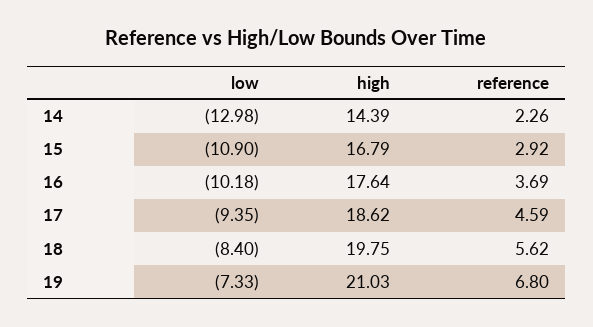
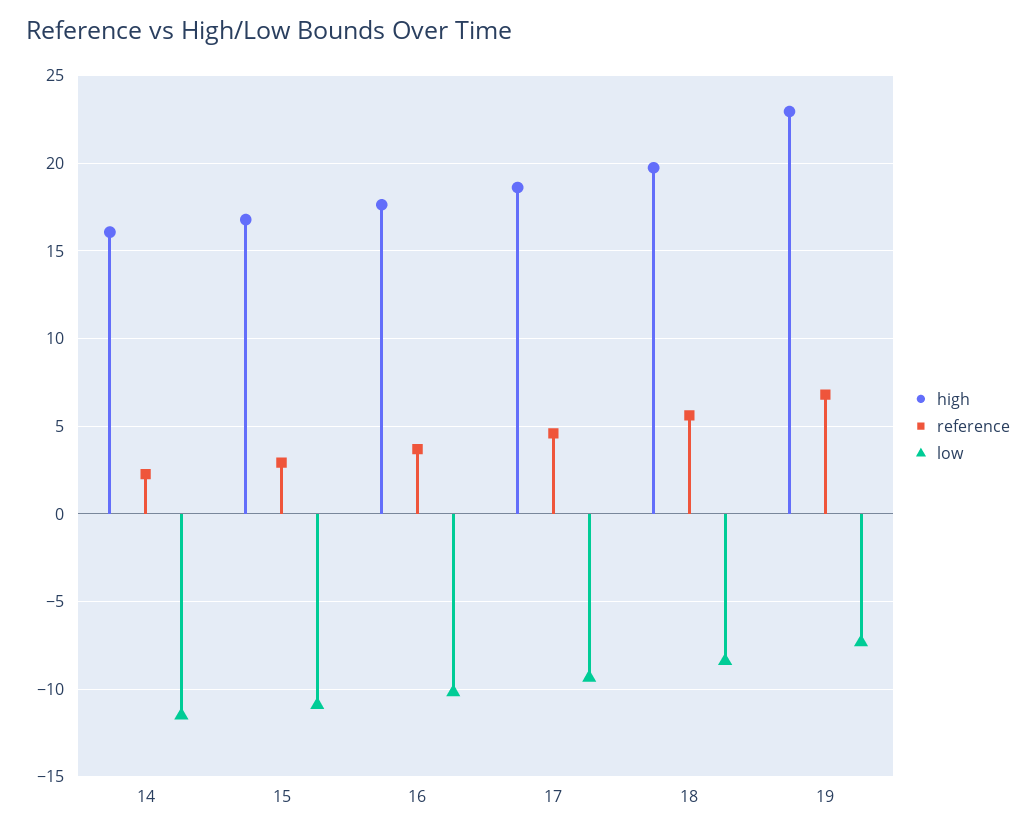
  {
    "low": {
-     "14": -12.98,
+     "14": -11.5,
      "15": -10.9,
      "16": -10.18,
      "17": -9.35,
      "18": -8.4,
      "19": -7.33
    },
    "high": {
-     "14": 14.39,
+     "14": 16,
      "15": 16.79,
      "16": 17.64,
      "17": 18.62,
      "18": 19.75,
-     "19": 21.03
+     "19": 23
    },
    "reference": {
      "14": 2.26,
      "15": 2.92,
      "16": 3.69,
      "17": 4.59,
      "18": 5.62,
      "19": 6.8
    }
  }

